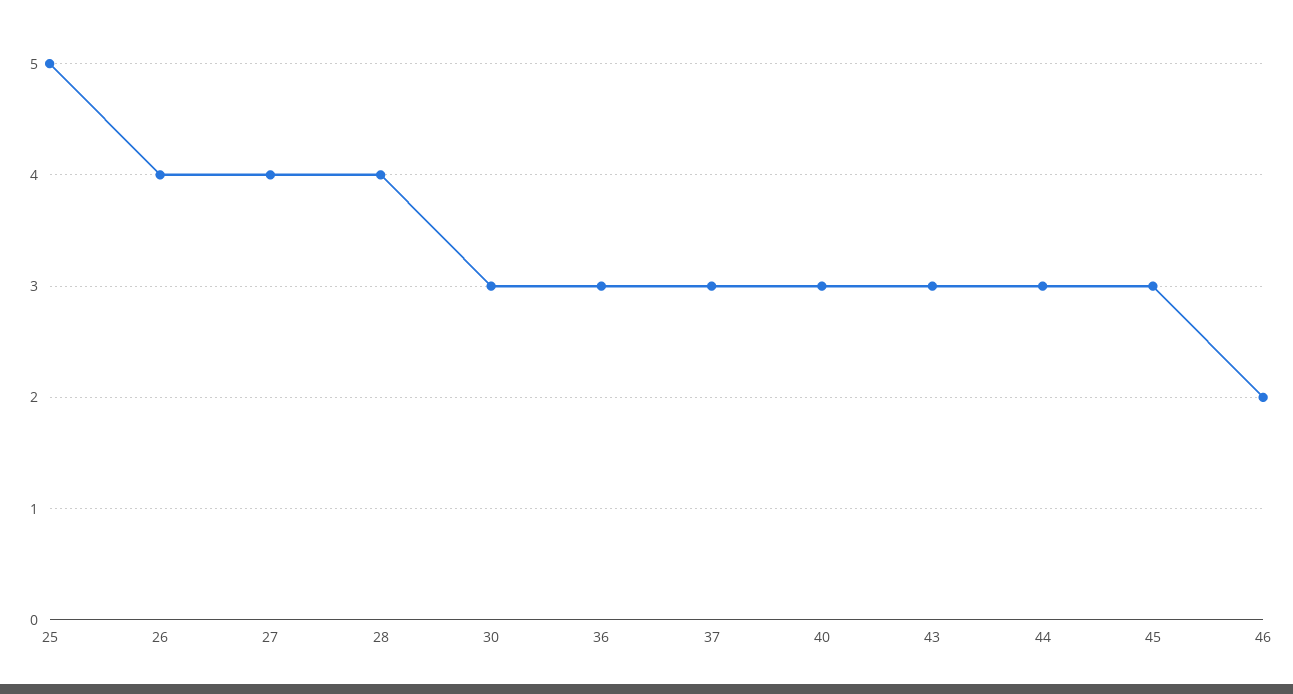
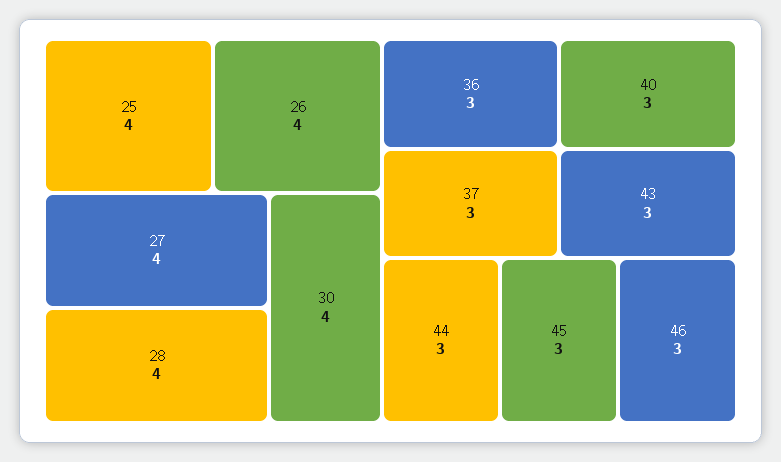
  {
-   "25": 5,
+   "25": 4,
    "26": 4,
    "27": 4,
    "28": 4,
-   "30": 3,
+   "30": 4,
    "36": 3,
    "37": 3,
    "40": 3,
    "43": 3,
    "44": 3,
    "45": 3,
-   "46": 2
+   "46": 3
  }

